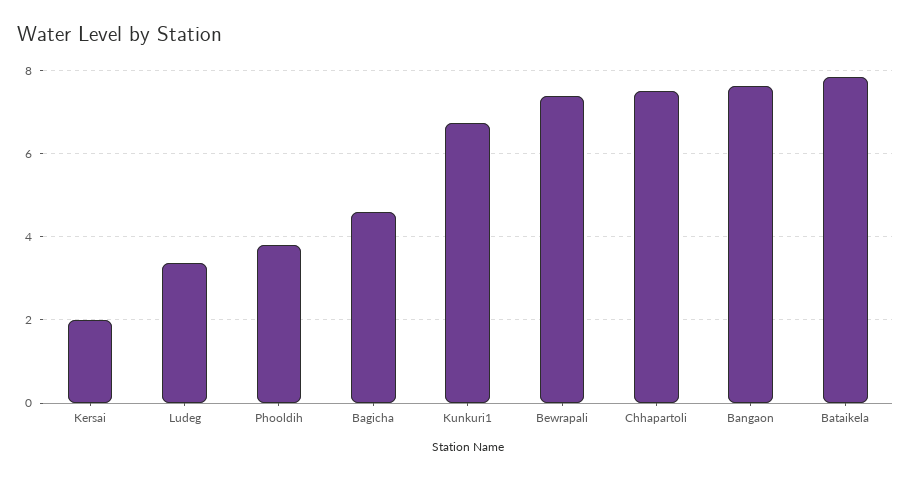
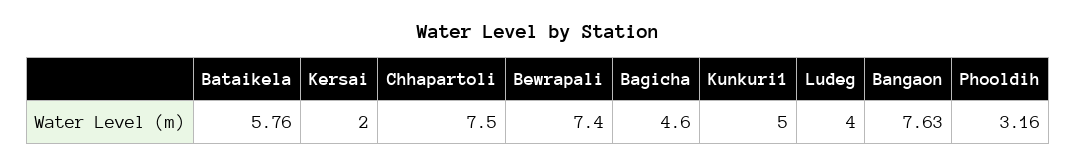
  {
    "Kersai": 2,
-   "Ludeg": 3.4,
+   "Ludeg": 4,
-   "Phooldih": 3.8,
+   "Phooldih": 3.16,
    "Bagicha": 4.6,
-   "Kunkuri1": 6.8,
+   "Kunkuri1": 5,
    "Bewrapali": 7.4,
    "Chhapartoli": 7.5,
    "Bangaon": 7.63,
-   "Bataikela": 7.8
+   "Bataikela": 5.76
  }

